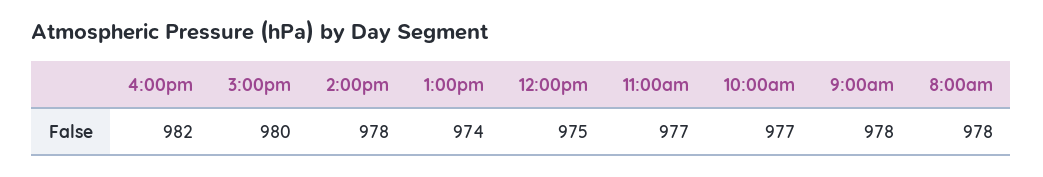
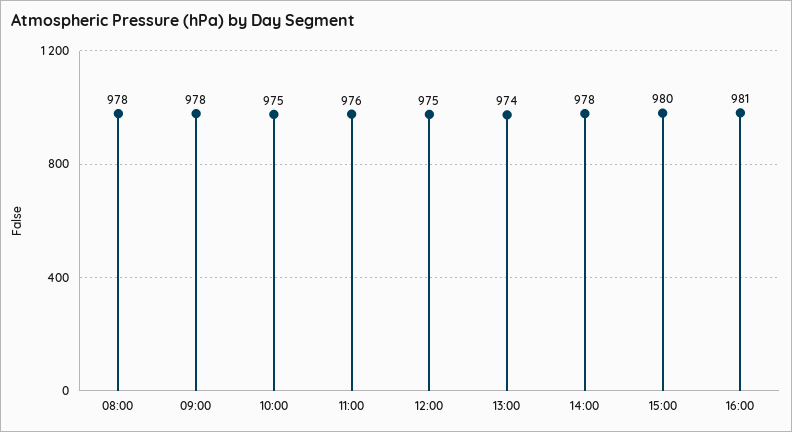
  {
-   "4:00pm": 982,
+   "4:00pm": 981,
    "3:00pm": 980,
    "2:00pm": 978,
    "1:00pm": 974,
    "12:00pm": 975,
-   "11:00am": 977,
+   "11:00am": 976,
-   "10:00am": 977,
+   "10:00am": 975,
    "9:00am": 978,
    "8:00am": 978
  }

